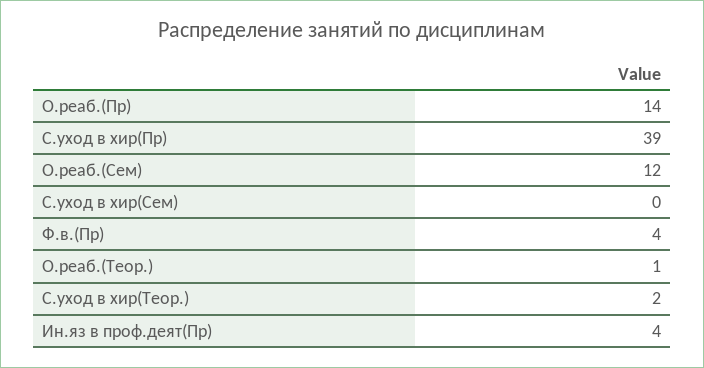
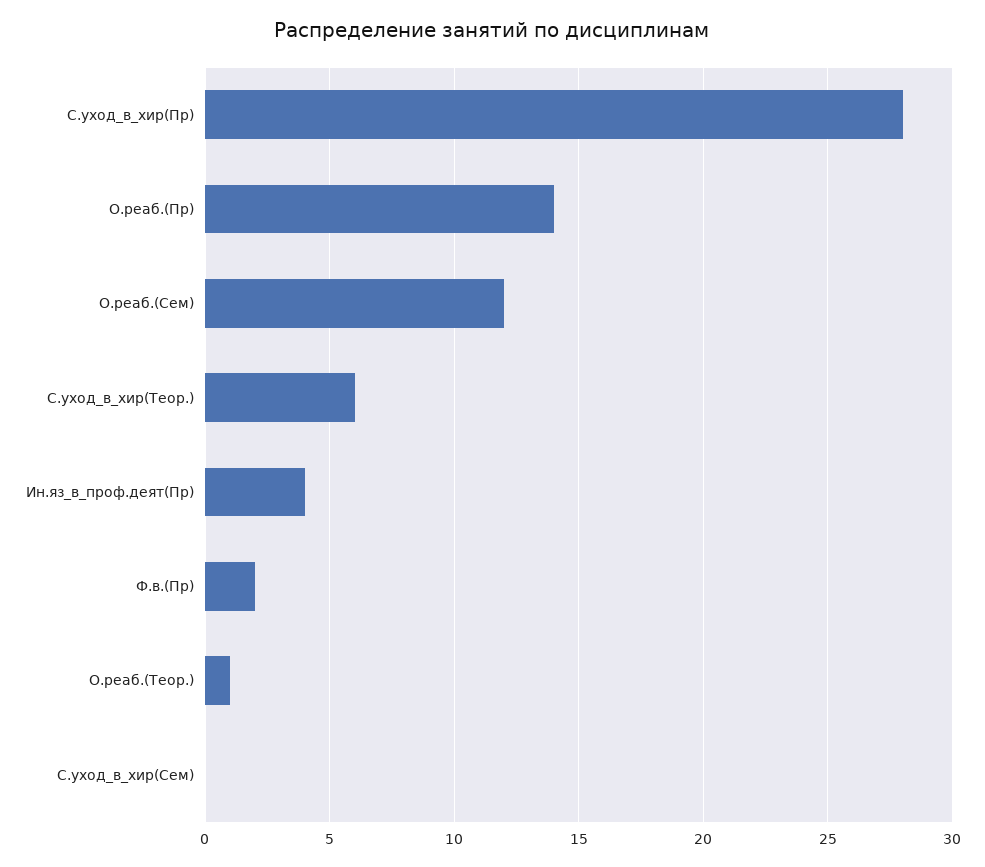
  {
    "О.реаб.(Пр)": 14,
-   "С.уход в хир(Пр)": 39,
+   "С.уход в хир(Пр)": 28,
    "О.реаб.(Сем)": 12,
    "С.уход в хир(Сем)": 0,
-   "Ф.в.(Пр)": 4,
+   "Ф.в.(Пр)": 2,
    "О.реаб.(Теор.)": 1,
-   "С.уход в хир(Теор.)": 2,
+   "С.уход в хир(Теор.)": 6,
    "Ин.яз в проф.деят(Пр)": 4
  }

